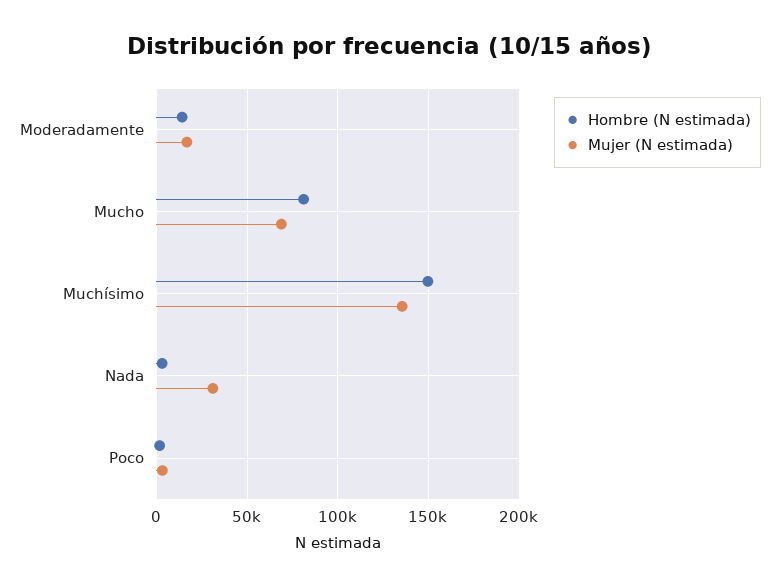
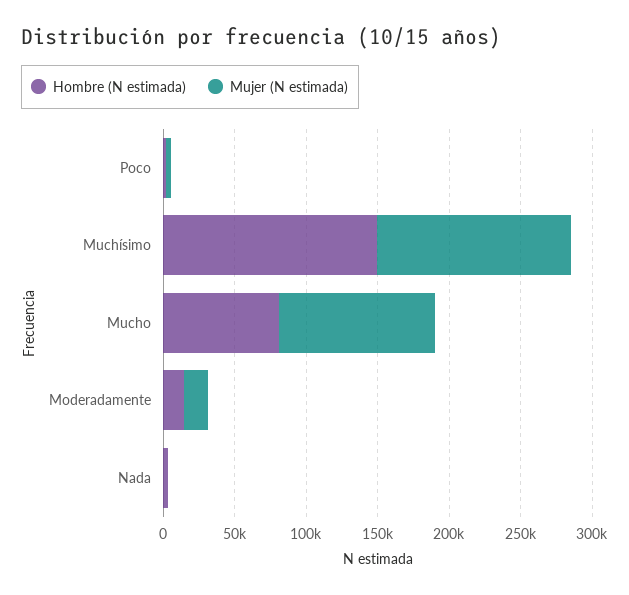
  {
    "Hombre (N estimada)": {
      "Moderadamente": 15000,
      "Mucho": 80000,
      "Muchísimo": 150000,
      "Nada": 5000,
      "Poco": 0
    },
    "Mujer (N estimada)": {
      "Moderadamente": 15000,
-     "Mucho": 70000,
+     "Mucho": 110000,
      "Muchísimo": 135000,
-     "Nada": 30000,
+     "Nada": 0,
      "Poco": 5000
    }
  }

